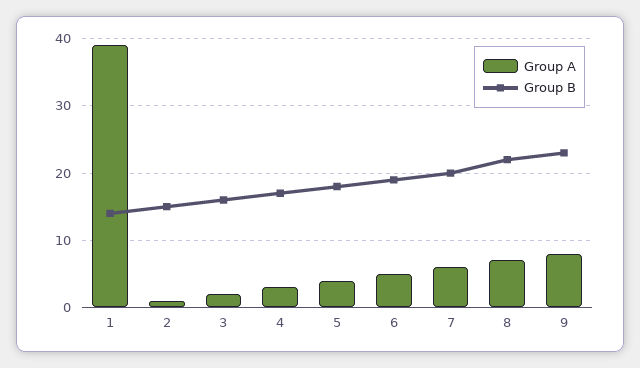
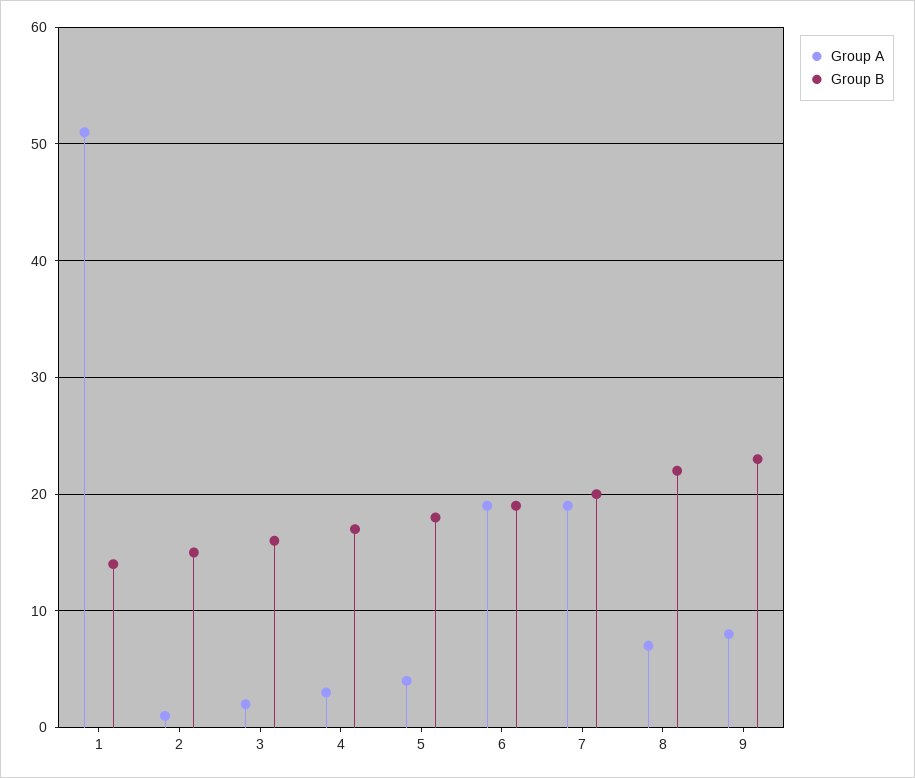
  {
    "Group A": {
-     "1": 39,
+     "1": 51,
      "2": 1,
      "3": 2,
      "4": 3,
      "5": 4,
-     "6": 5,
+     "6": 19,
-     "7": 6,
+     "7": 19,
      "8": 7,
      "9": 8
    },
    "Group B": {
      "1": 14,
      "2": 15,
      "3": 16,
      "4": 17,
      "5": 18,
      "6": 19,
      "7": 20,
      "8": 22,
      "9": 23
    }
  }

